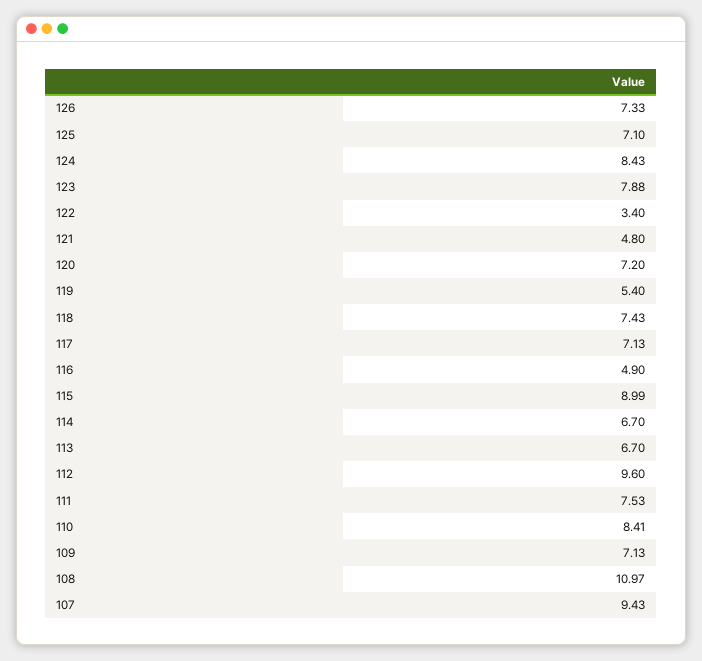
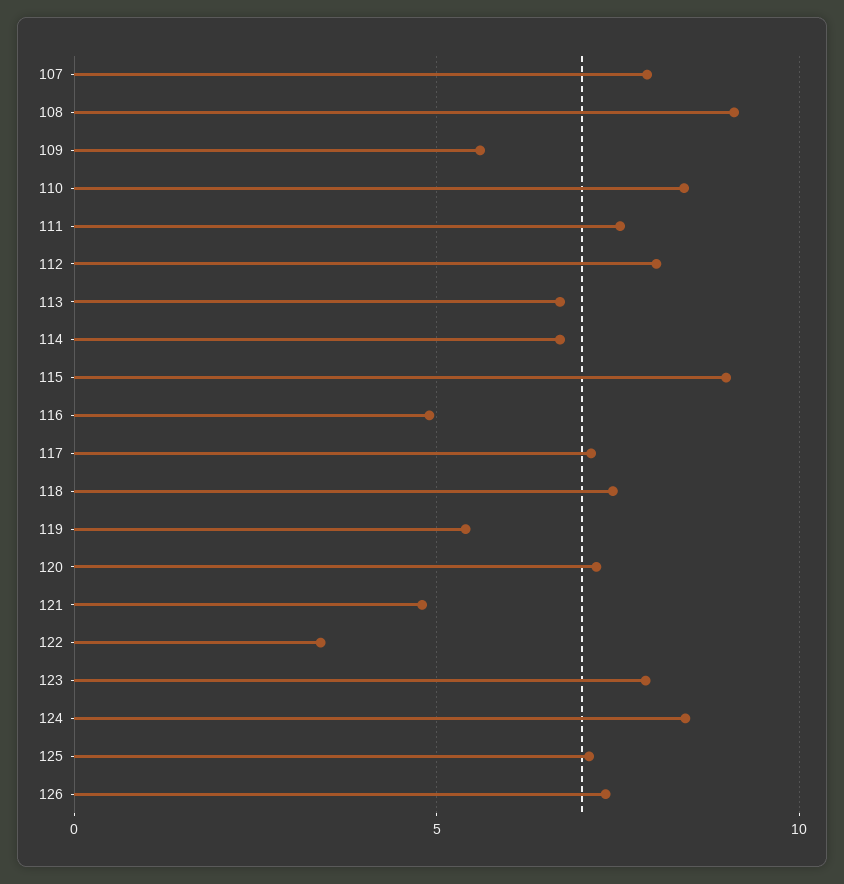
  {
    "126": 7.33,
    "125": 7.1,
    "124": 8.43,
    "123": 7.88,
    "122": 3.4,
    "121": 4.8,
    "120": 7.2,
    "119": 5.4,
    "118": 7.43,
    "117": 7.13,
    "116": 4.9,
    "115": 8.99,
    "114": 6.7,
    "113": 6.7,
-   "112": 9.6,
+   "112": 8,
    "111": 7.53,
    "110": 8.41,
-   "109": 7.13,
+   "109": 5.5,
-   "108": 10.97,
+   "108": 9,
-   "107": 9.43
+   "107": 8
  }

